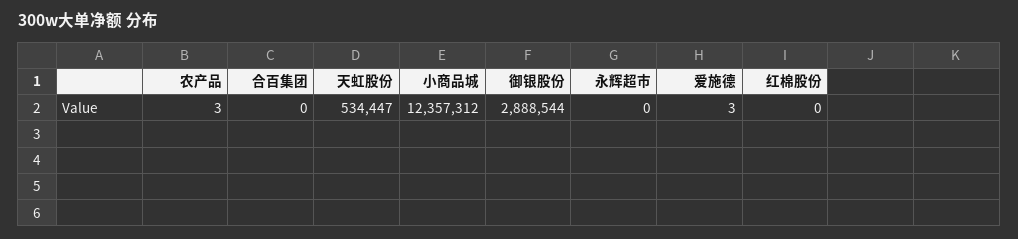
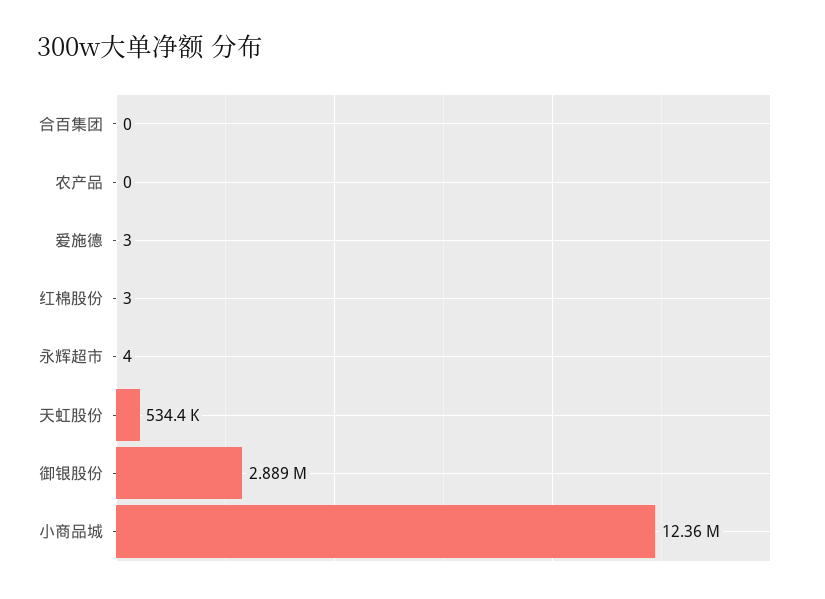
  {
-   "农产品": 3,
+   "农产品": 0,
    "合百集团": 0,
    "天虹股份": 534447,
    "小商品城": 12357312,
    "御银股份": 2888544,
-   "永辉超市": 0,
+   "永辉超市": 4,
    "爱施德": 3,
-   "红棉股份": 0
+   "红棉股份": 3
  }

